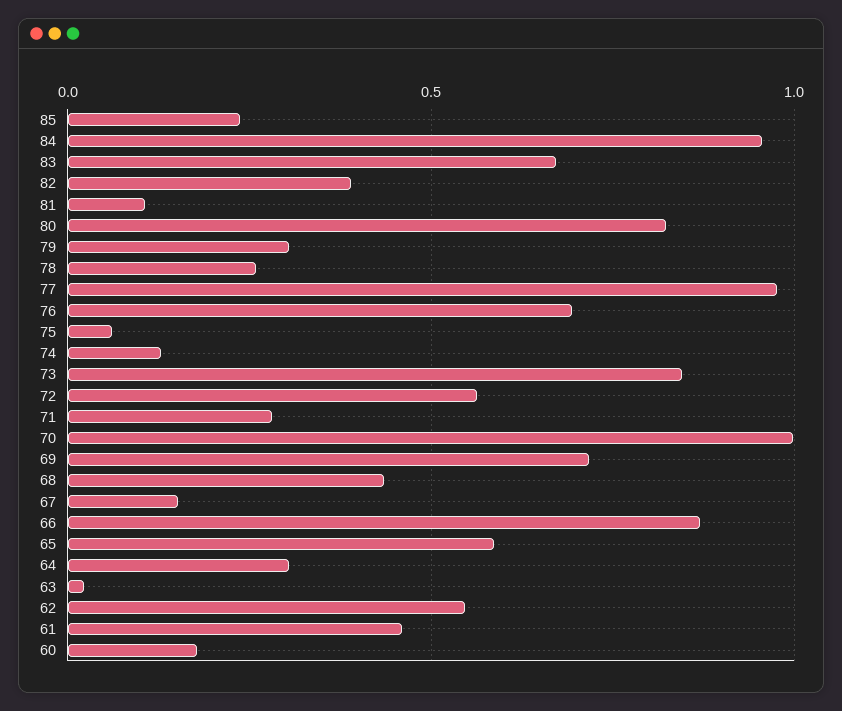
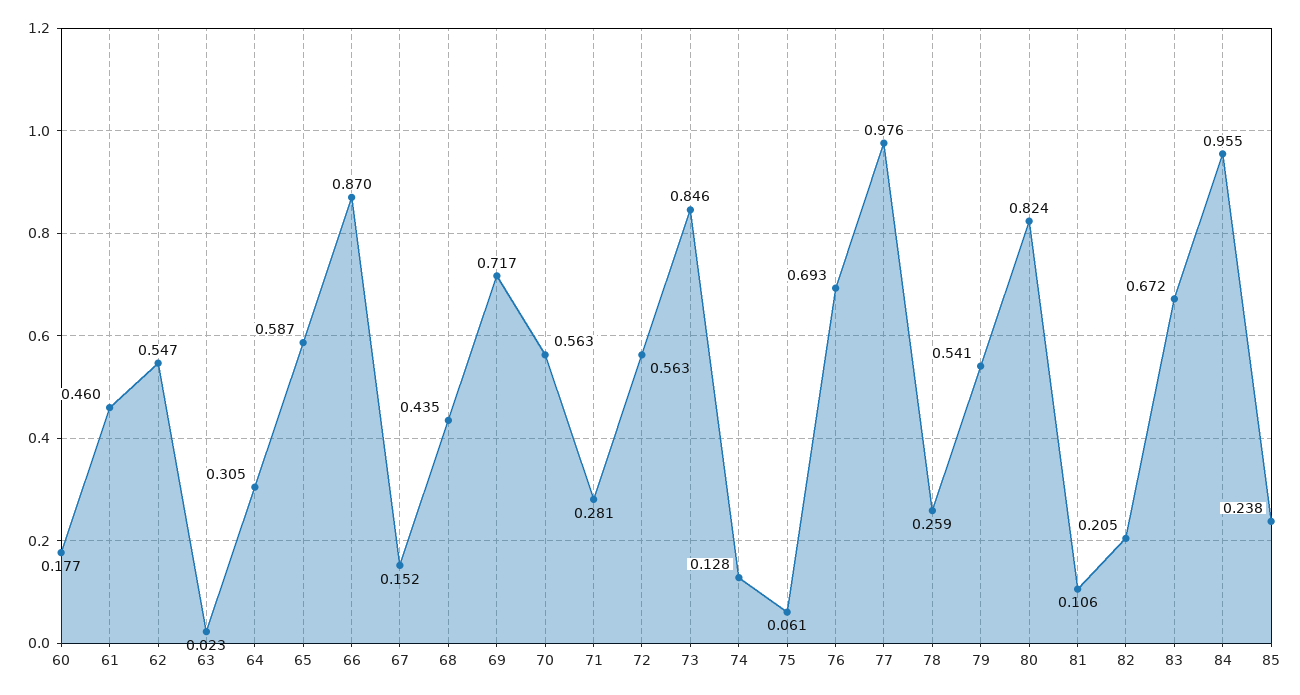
  {
    "85": 0.238,
    "84": 0.955,
    "83": 0.672,
-   "82": 0.4,
+   "82": 0.205,
    "81": 0.106,
    "80": 0.824,
-   "79": 0.3,
+   "79": 0.541,
    "78": 0.259,
    "77": 0.976,
    "76": 0.693,
    "75": 0.061,
    "74": 0.128,
    "73": 0.846,
    "72": 0.563,
    "71": 0.281,
-   "70": 1,
+   "70": 0.563,
    "69": 0.717,
    "68": 0.435,
    "67": 0.152,
    "66": 0.87,
    "65": 0.587,
    "64": 0.305,
    "63": 0.023,
    "62": 0.547,
    "61": 0.46,
    "60": 0.177
  }

